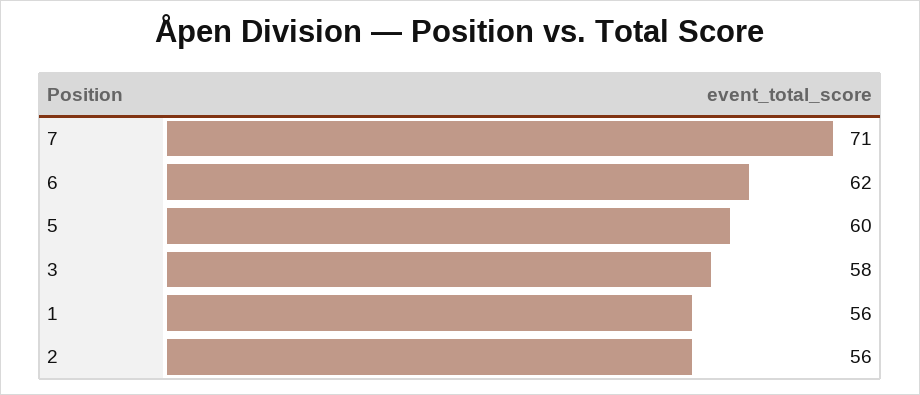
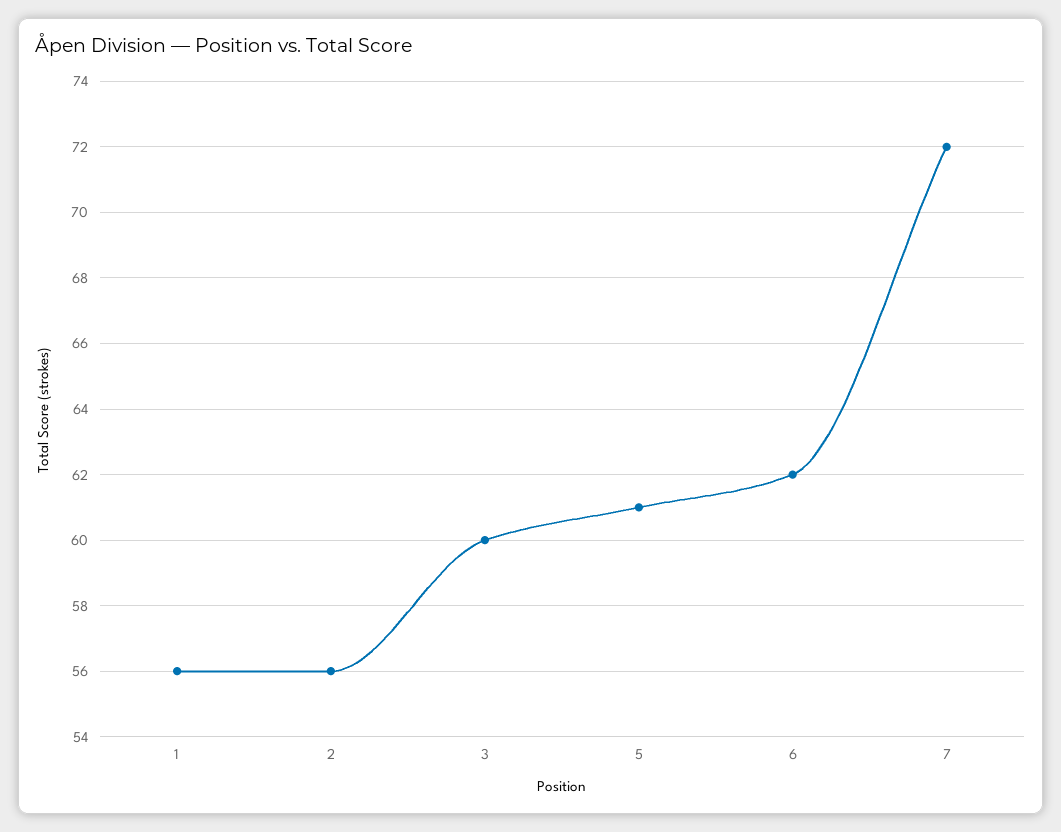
  {
-   "7": 71,
+   "7": 72,
    "6": 62,
-   "5": 60,
+   "5": 61,
-   "3": 58,
+   "3": 60,
    "1": 56,
    "2": 56
  }

